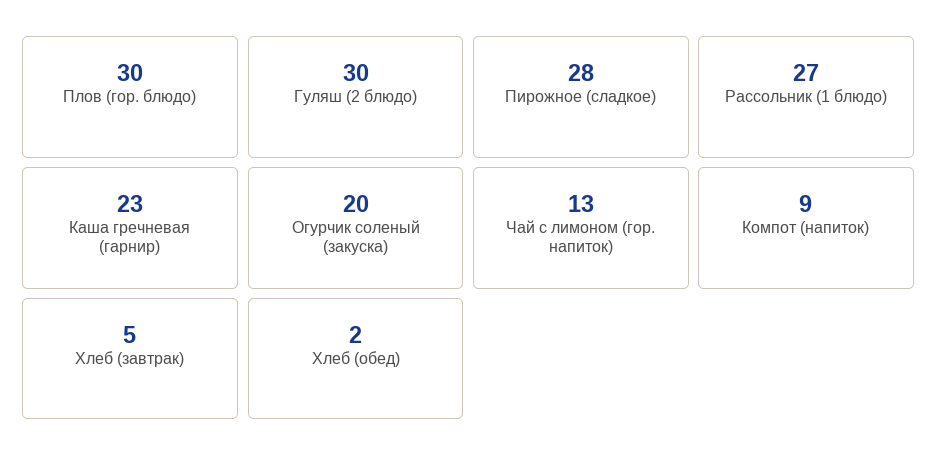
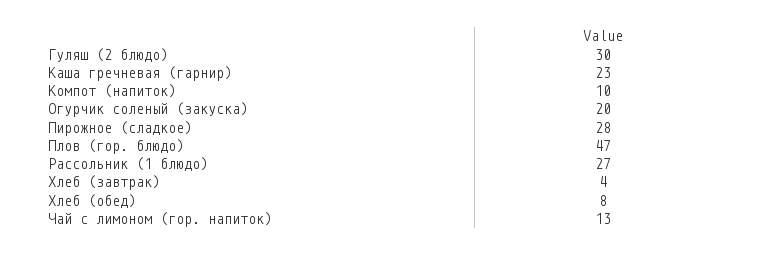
  {
-   "Плов (гор. блюдо)": 30,
+   "Плов (гор. блюдо)": 47,
    "Гуляш (2 блюдо)": 30,
    "Пирожное (сладкое)": 28,
    "Рассольник (1 блюдо)": 27,
    "Каша гречневая (гарнир)": 23,
    "Огурчик соленый (закуска)": 20,
    "Чай с лимоном (гор. напиток)": 13,
-   "Компот (напиток)": 9,
+   "Компот (напиток)": 10,
-   "Хлеб (завтрак)": 5,
+   "Хлеб (завтрак)": 4,
-   "Хлеб (обед)": 2
+   "Хлеб (обед)": 8
  }

